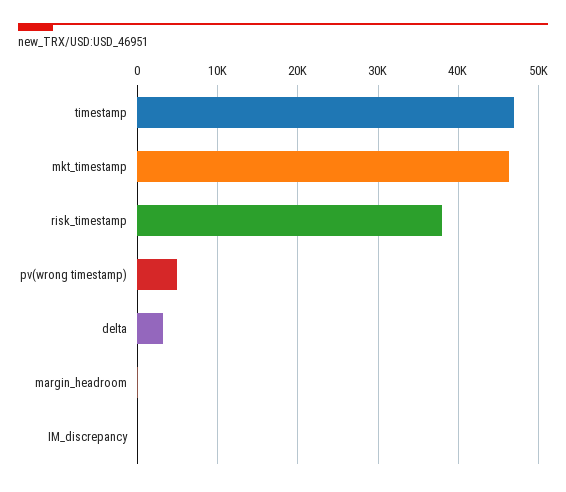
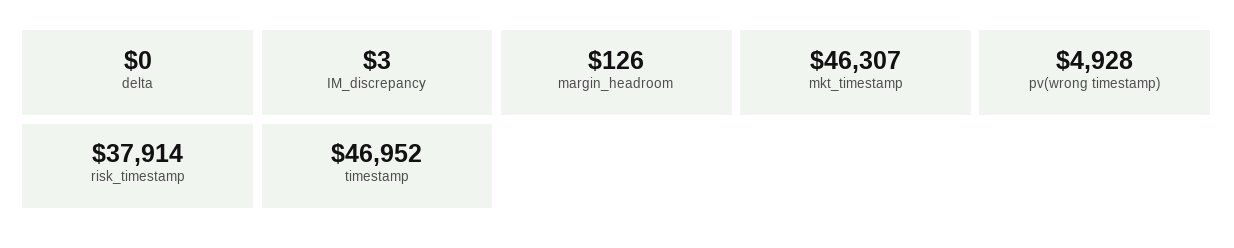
  {
    "timestamp": 46952,
    "mkt_timestamp": 46307,
    "risk_timestamp": 37914,
    "pv(wrong timestamp)": 4928,
-   "delta": 3000,
+   "delta": 0,
    "margin_headroom": 126,
    "IM_discrepancy": 3
  }

